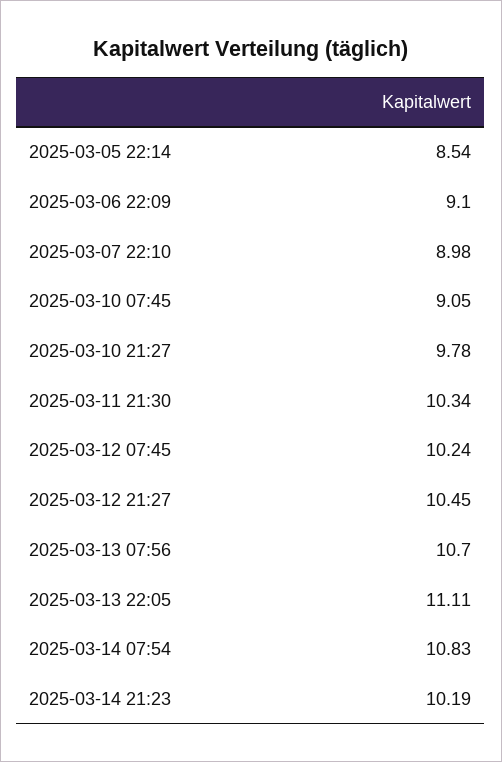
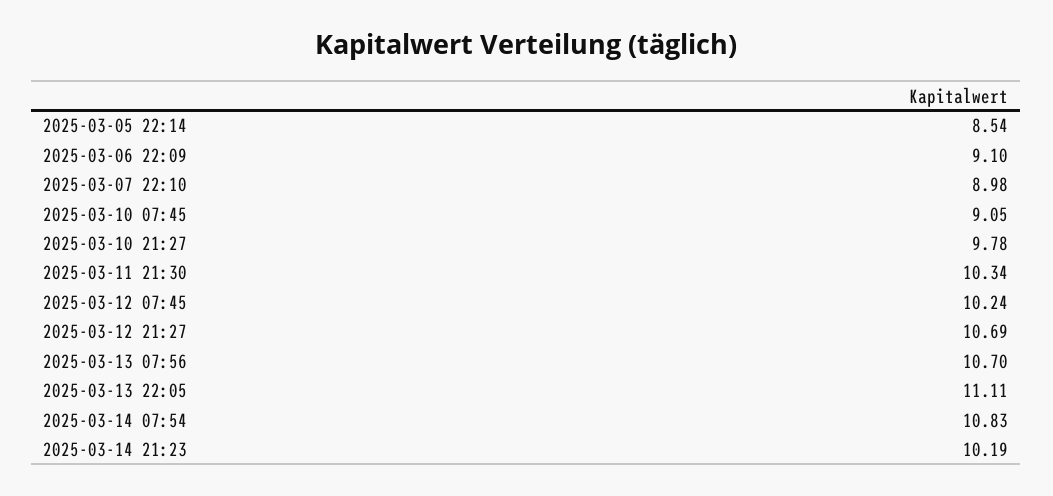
  {
    "2025-03-05 22:14": 8.54,
    "2025-03-06 22:09": 9.1,
    "2025-03-07 22:10": 8.98,
    "2025-03-10 07:45": 9.05,
    "2025-03-10 21:27": 9.78,
    "2025-03-11 21:30": 10.34,
    "2025-03-12 07:45": 10.24,
-   "2025-03-12 21:27": 10.45,
+   "2025-03-12 21:27": 10.69,
    "2025-03-13 07:56": 10.7,
    "2025-03-13 22:05": 11.11,
    "2025-03-14 07:54": 10.83,
    "2025-03-14 21:23": 10.19
  }

